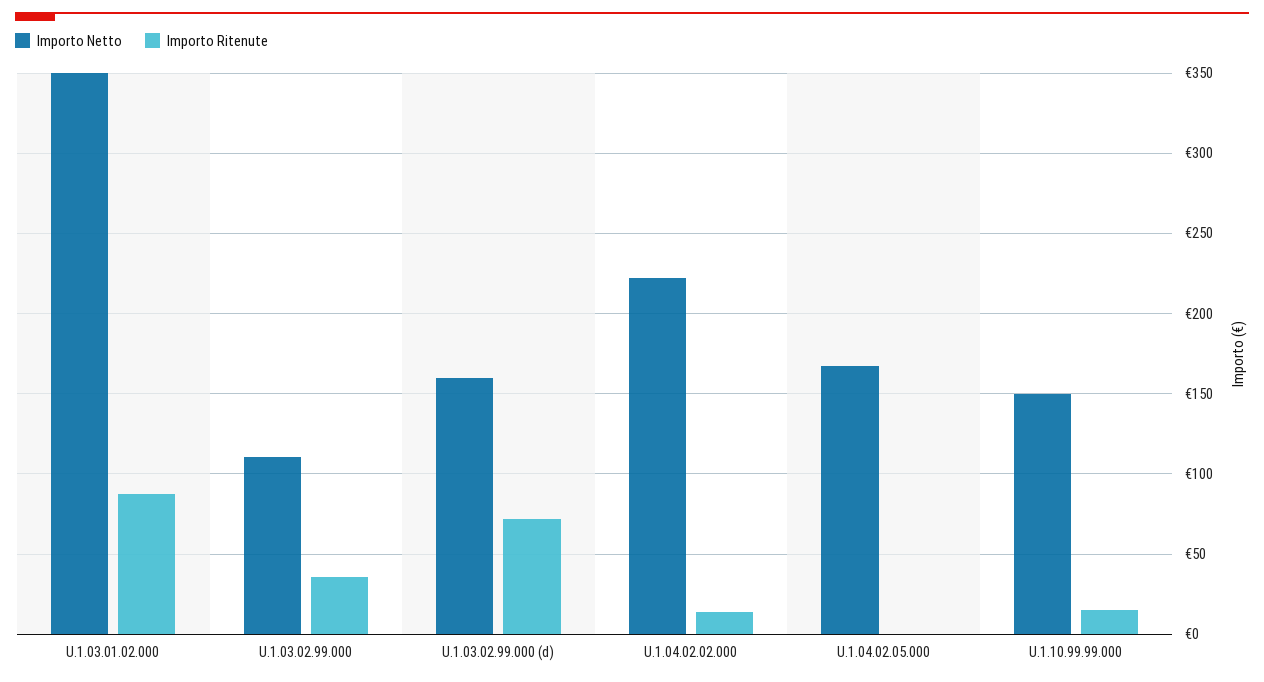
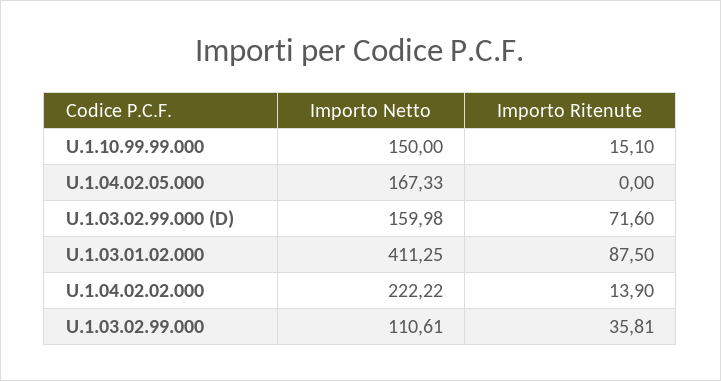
  {
    "Importo Netto": {
-     "U.1.03.01.02.000": 350,
+     "U.1.03.01.02.000": 411.25,
      "U.1.03.02.99.000": 110.61,
      "U.1.03.02.99.000 (d)": 159.98,
      "U.1.04.02.02.000": 222.22,
      "U.1.04.02.05.000": 167.33,
      "U.1.10.99.99.000": 150
    },
    "Importo Ritenute": {
      "U.1.03.01.02.000": 87.5,
      "U.1.03.02.99.000": 35.81,
      "U.1.03.02.99.000 (d)": 71.6,
      "U.1.04.02.02.000": 13.9,
      "U.1.04.02.05.000": 0,
      "U.1.10.99.99.000": 15.1
    }
  }

